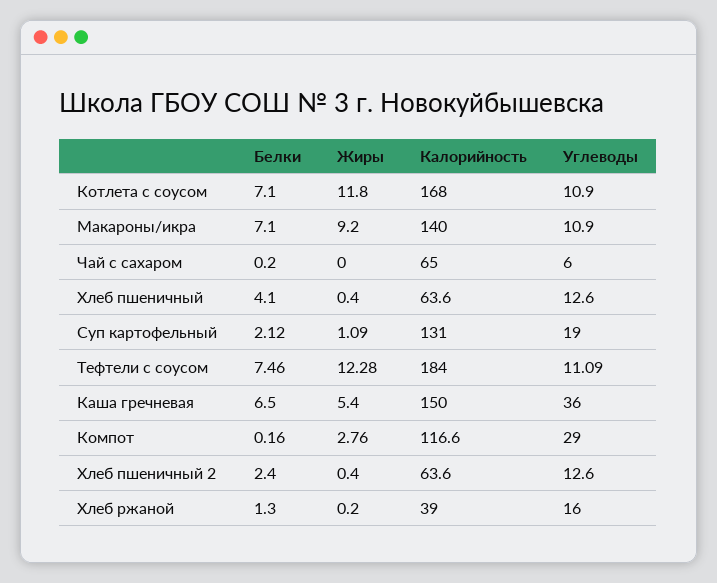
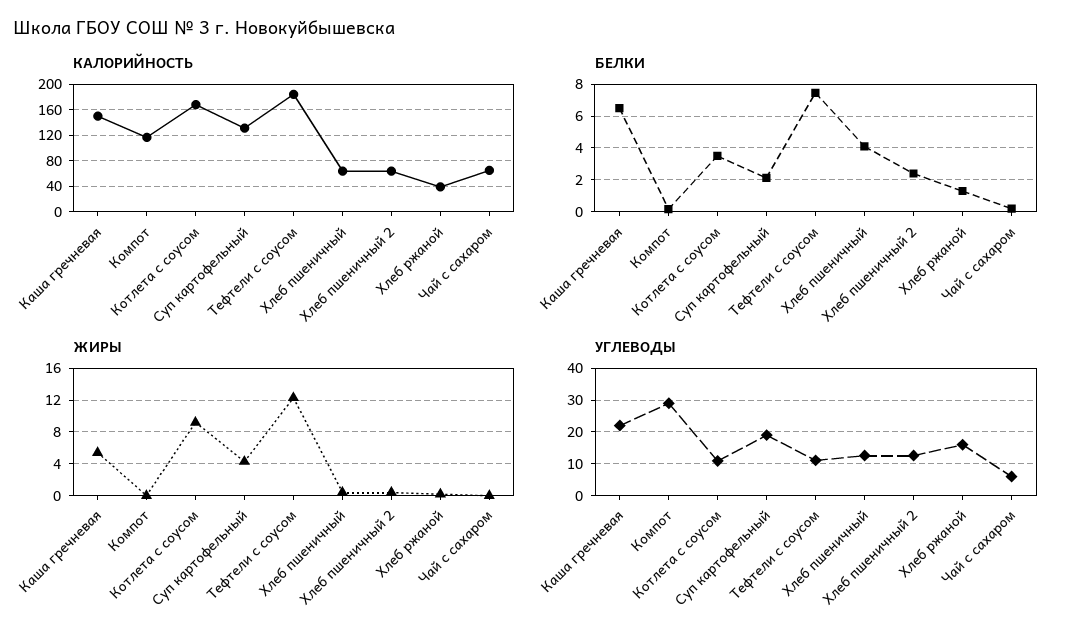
  {
    "Белки": {
-     "Котлета с соусом": 7.1,
+     "Котлета с соусом": 3.5,
-     "Макароны/икра": 7.1,
      "Чай с сахаром": 0.2,
      "Хлеб пшеничный": 4.1,
      "Суп картофельный": 2.12,
      "Тефтели с соусом": 7.46,
      "Каша гречневая": 6.5,
      "Компот": 0.16,
      "Хлеб пшеничный 2": 2.4,
      "Хлеб ржаной": 1.3
    },
    "Жиры": {
-     "Котлета с соусом": 11.8,
+     "Котлета с соусом": 9,
-     "Макароны/икра": 9.2,
      "Чай с сахаром": 0,
      "Хлеб пшеничный": 0.4,
-     "Суп картофельный": 1.09,
+     "Суп картофельный": 4,
      "Тефтели с соусом": 12.28,
      "Каша гречневая": 5.4,
-     "Компот": 2.76,
+     "Компот": 0,
      "Хлеб пшеничный 2": 0.4,
      "Хлеб ржаной": 0.2
    },
    "Калорийность": {
      "Котлета с соусом": 168,
-     "Макароны/икра": 140,
      "Чай с сахаром": 65,
      "Хлеб пшеничный": 63.6,
      "Суп картофельный": 131,
      "Тефтели с соусом": 184,
      "Каша гречневая": 150,
      "Компот": 116.6,
      "Хлеб пшеничный 2": 63.6,
      "Хлеб ржаной": 39
    },
    "Углеводы": {
      "Котлета с соусом": 10.9,
-     "Макароны/икра": 10.9,
      "Чай с сахаром": 6,
      "Хлеб пшеничный": 12.6,
      "Суп картофельный": 19,
      "Тефтели с соусом": 11.09,
-     "Каша гречневая": 36,
+     "Каша гречневая": 22,
      "Компот": 29,
      "Хлеб пшеничный 2": 12.6,
      "Хлеб ржаной": 16
    }
  }

